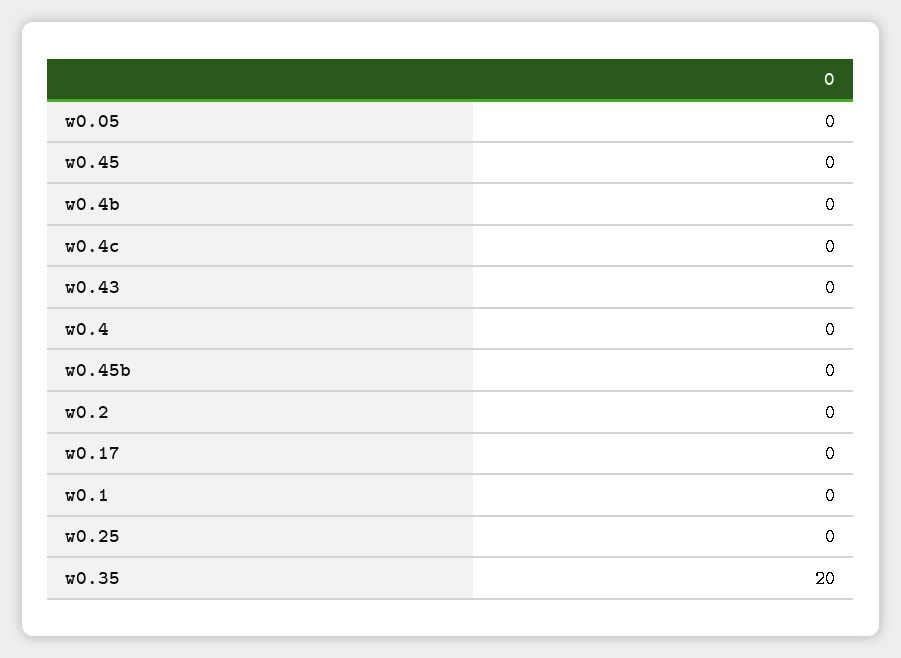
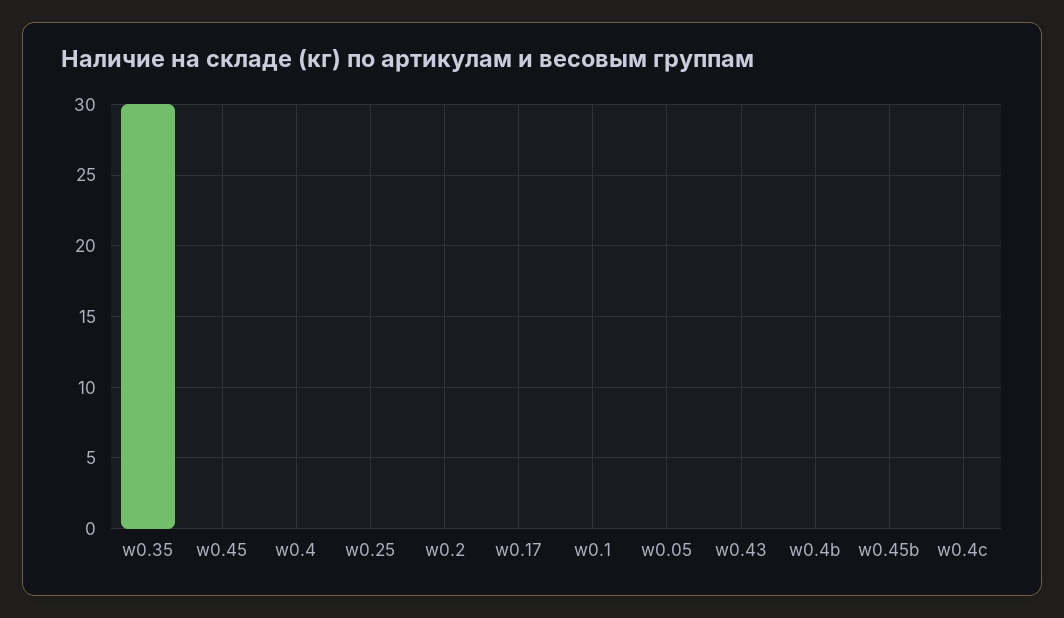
  {
    "w0.05": 0,
    "w0.45": 0,
    "w0.4b": 0,
    "w0.4c": 0,
    "w0.43": 0,
    "w0.4": 0,
    "w0.45b": 0,
    "w0.2": 0,
    "w0.17": 0,
    "w0.1": 0,
    "w0.25": 0,
-   "w0.35": 20
+   "w0.35": 30
  }

